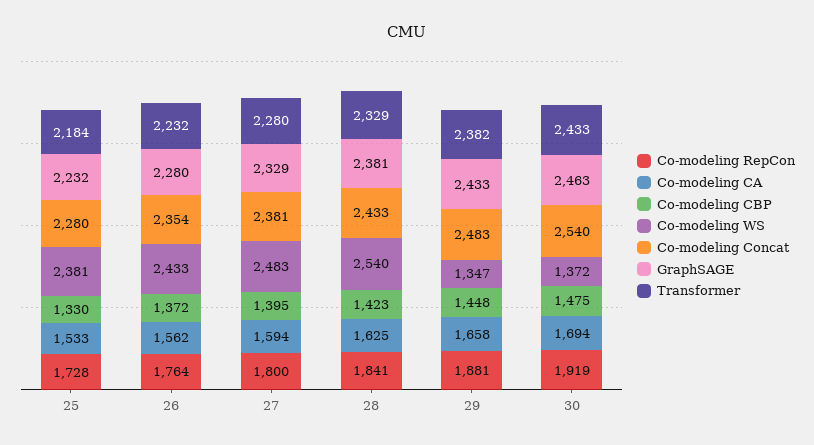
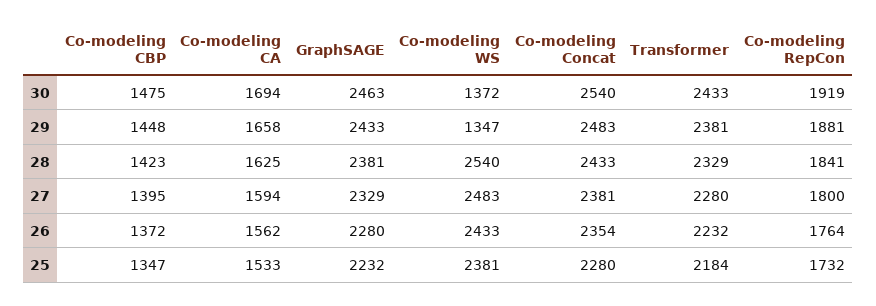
  {
    "Co-modeling RepCon": {
-     "25": 1728,
+     "25": 1732,
      "26": 1764,
      "27": 1800,
      "28": 1841,
      "29": 1881,
      "30": 1919
    },
    "Co-modeling CA": {
      "25": 1533,
      "26": 1562,
      "27": 1594,
      "28": 1625,
      "29": 1658,
      "30": 1694
    },
    "Co-modeling CBP": {
-     "25": 1330,
+     "25": 1347,
      "26": 1372,
      "27": 1395,
      "28": 1423,
      "29": 1448,
      "30": 1475
    },
    "Co-modeling WS": {
      "25": 2381,
      "26": 2433,
      "27": 2483,
      "28": 2540,
      "29": 1347,
      "30": 1372
    },
    "Co-modeling Concat": {
      "25": 2280,
      "26": 2354,
      "27": 2381,
      "28": 2433,
      "29": 2483,
      "30": 2540
    },
    "GraphSAGE": {
      "25": 2232,
      "26": 2280,
      "27": 2329,
      "28": 2381,
      "29": 2433,
      "30": 2463
    },
    "Transformer": {
      "25": 2184,
      "26": 2232,
      "27": 2280,
      "28": 2329,
-     "29": 2382,
+     "29": 2381,
      "30": 2433
    }
  }

